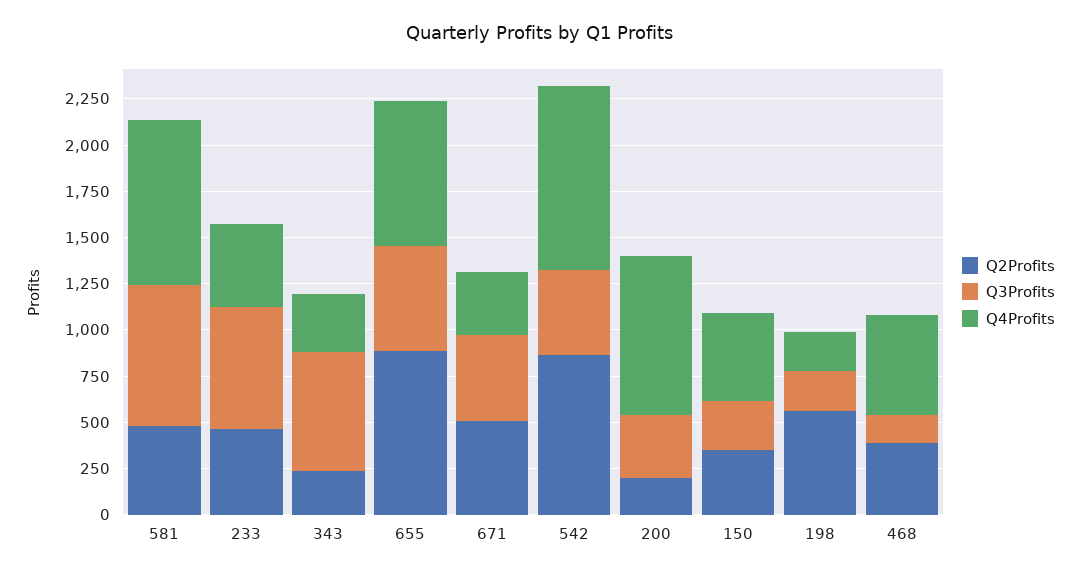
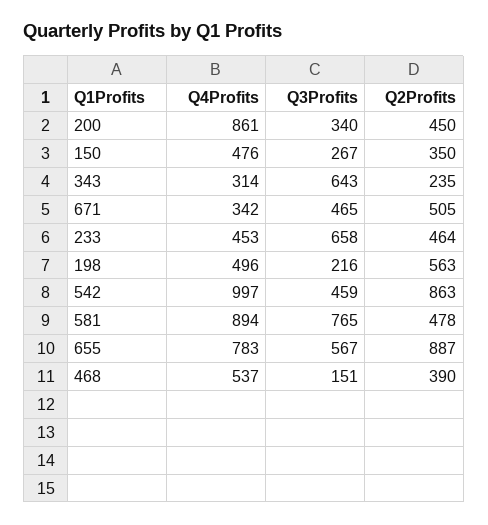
  {
    "Q2Profits": {
      "581": 478,
      "233": 464,
      "343": 235,
      "655": 887,
      "671": 505,
      "542": 863,
-     "200": 200,
+     "200": 450,
      "150": 350,
      "198": 563,
      "468": 390
    },
    "Q3Profits": {
      "581": 765,
      "233": 658,
      "343": 643,
      "655": 567,
      "671": 465,
      "542": 459,
      "200": 340,
      "150": 267,
      "198": 216,
      "468": 151
    },
    "Q4Profits": {
      "581": 894,
      "233": 453,
      "343": 314,
      "655": 783,
      "671": 342,
      "542": 997,
      "200": 861,
      "150": 476,
-     "198": 200,
+     "198": 496,
      "468": 537
    }
  }

